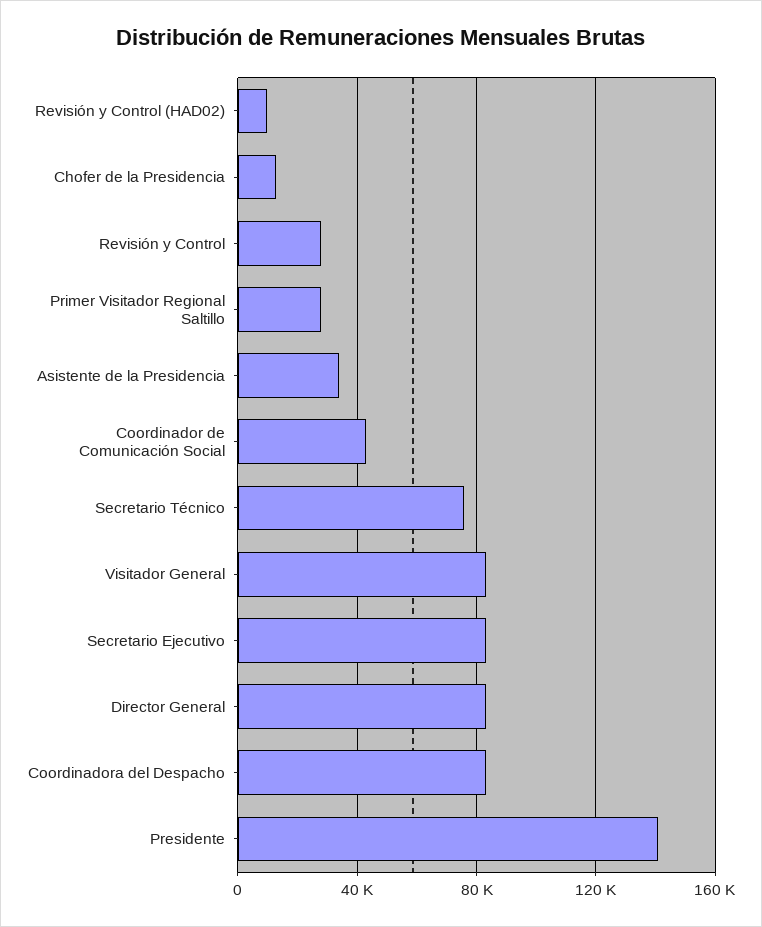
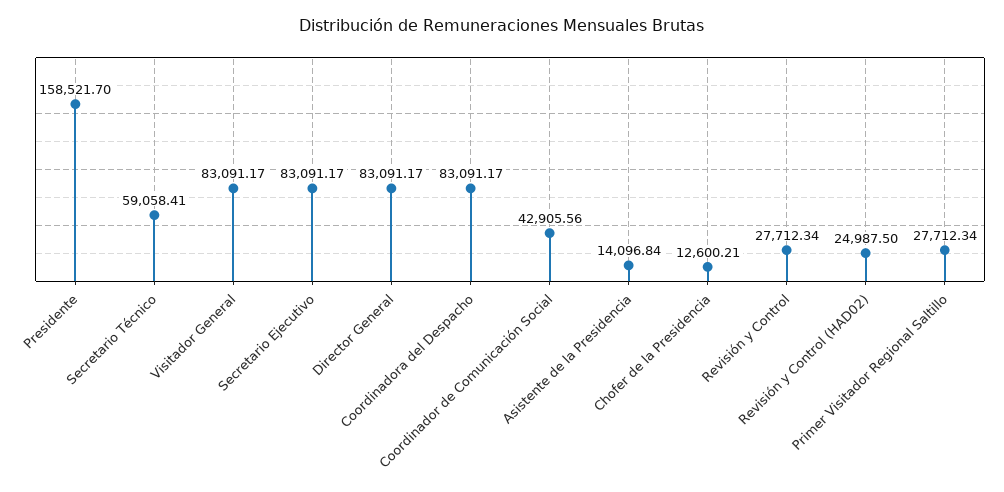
  {
-   "Revisión y Control (HAD02)": 10000,
+   "Revisión y Control (HAD02)": 24987.5,
    "Chofer de la Presidencia": 12600.21,
    "Revisión y Control": 27712.34,
    "Primer Visitador Regional Saltillo": 27712.34,
-   "Asistente de la Presidencia": 35000,
+   "Asistente de la Presidencia": 14096.84,
    "Coordinador de Comunicación Social": 42905.56,
-   "Secretario Técnico": 75000,
+   "Secretario Técnico": 59058.41,
    "Visitador General": 83091.17,
    "Secretario Ejecutivo": 83091.17,
    "Director General": 83091.17,
    "Coordinadora del Despacho": 83091.17,
-   "Presidente": 140000
+   "Presidente": 158521.7
  }

